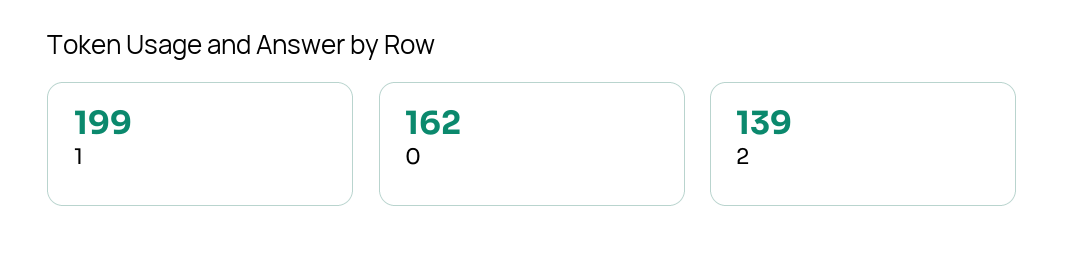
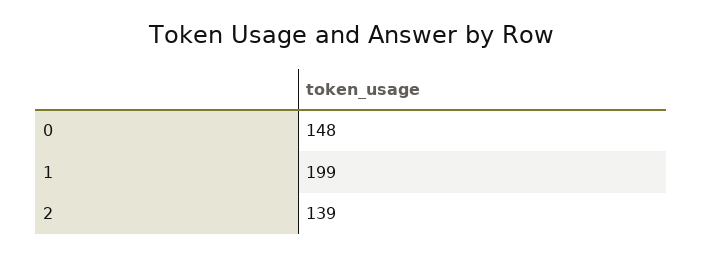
  {
    "1": 199,
-   "0": 162,
+   "0": 148,
    "2": 139
  }

